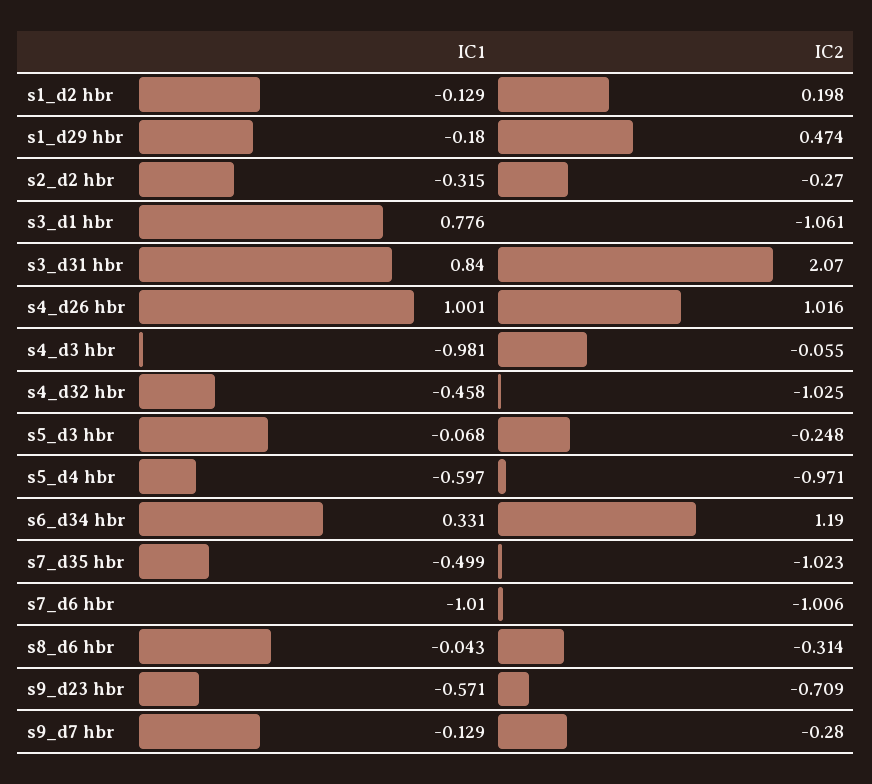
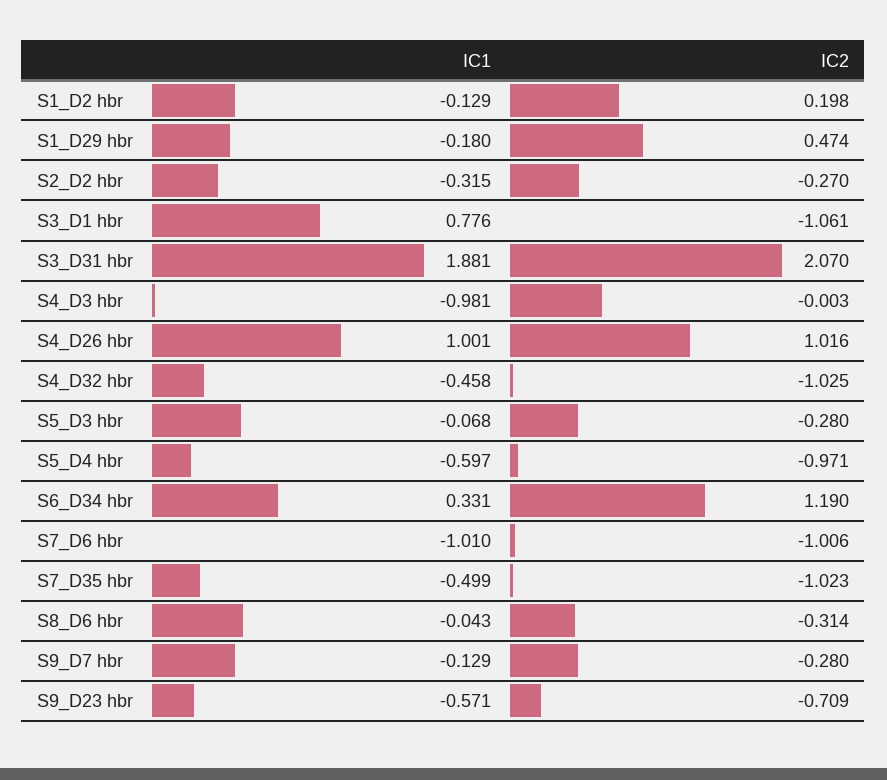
  {
    "IC1": {
      "s1_d2 hbr": -0.129,
      "s1_d29 hbr": -0.18,
      "s2_d2 hbr": -0.315,
      "s3_d1 hbr": 0.776,
-     "s3_d31 hbr": 0.84,
+     "s3_d31 hbr": 1.881,
      "s4_d26 hbr": 1.001,
      "s4_d3 hbr": -0.981,
      "s4_d32 hbr": -0.458,
      "s5_d3 hbr": -0.068,
      "s5_d4 hbr": -0.597,
      "s6_d34 hbr": 0.331,
      "s7_d35 hbr": -0.499,
      "s7_d6 hbr": -1.01,
      "s8_d6 hbr": -0.043,
      "s9_d23 hbr": -0.571,
      "s9_d7 hbr": -0.129
    },
    "IC2": {
      "s1_d2 hbr": 0.198,
      "s1_d29 hbr": 0.474,
      "s2_d2 hbr": -0.27,
      "s3_d1 hbr": -1.061,
      "s3_d31 hbr": 2.07,
      "s4_d26 hbr": 1.016,
-     "s4_d3 hbr": -0.055,
+     "s4_d3 hbr": -0.003,
      "s4_d32 hbr": -1.025,
-     "s5_d3 hbr": -0.248,
+     "s5_d3 hbr": -0.28,
      "s5_d4 hbr": -0.971,
      "s6_d34 hbr": 1.19,
      "s7_d35 hbr": -1.023,
      "s7_d6 hbr": -1.006,
      "s8_d6 hbr": -0.314,
      "s9_d23 hbr": -0.709,
      "s9_d7 hbr": -0.28
    }
  }

